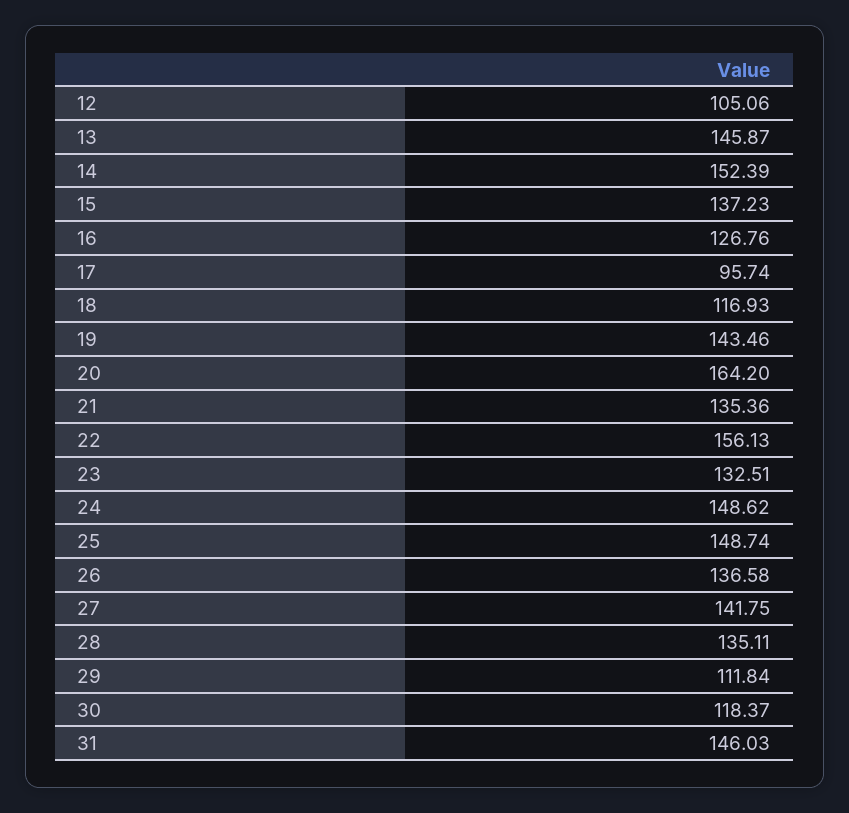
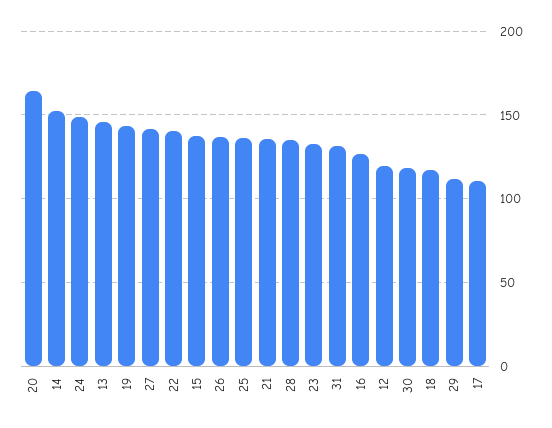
  {
-   "12": 105.06,
+   "12": 120,
    "13": 145.87,
    "14": 152.39,
    "15": 137.23,
    "16": 126.76,
-   "17": 95.74,
+   "17": 110,
    "18": 116.93,
    "19": 143.46,
    "20": 164.2,
    "21": 135.36,
-   "22": 156.13,
+   "22": 140,
    "23": 132.51,
    "24": 148.62,
-   "25": 148.74,
+   "25": 135,
    "26": 136.58,
    "27": 141.75,
    "28": 135.11,
    "29": 111.84,
    "30": 118.37,
-   "31": 146.03
+   "31": 130
  }

